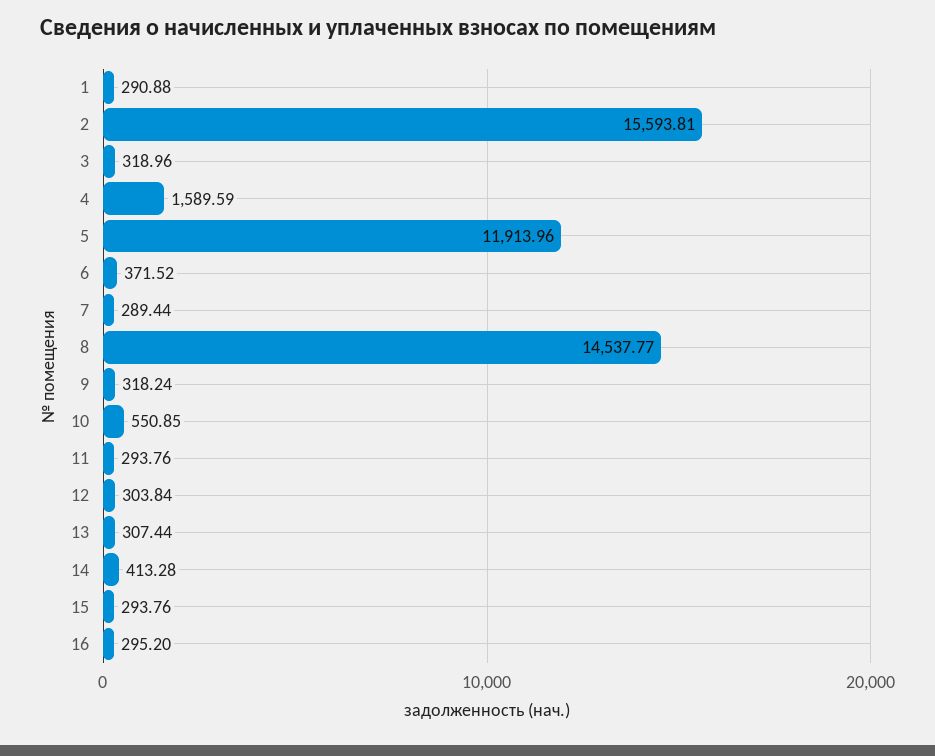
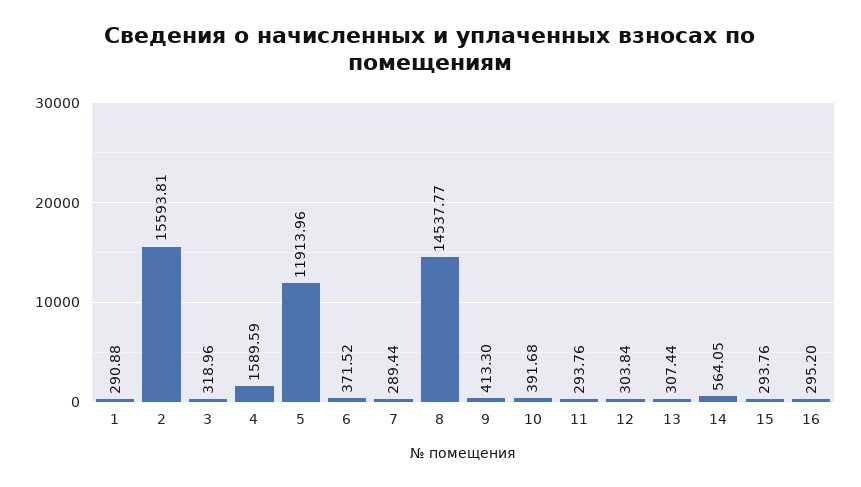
  {
    "1": 290.88,
    "2": 15593.81,
    "3": 318.96,
    "4": 1589.59,
    "5": 11913.96,
    "6": 371.52,
    "7": 289.44,
    "8": 14537.77,
-   "9": 318.24,
+   "9": 413.3,
-   "10": 550.85,
+   "10": 391.68,
    "11": 293.76,
    "12": 303.84,
    "13": 307.44,
-   "14": 413.28,
+   "14": 564.05,
    "15": 293.76,
    "16": 295.2
  }

